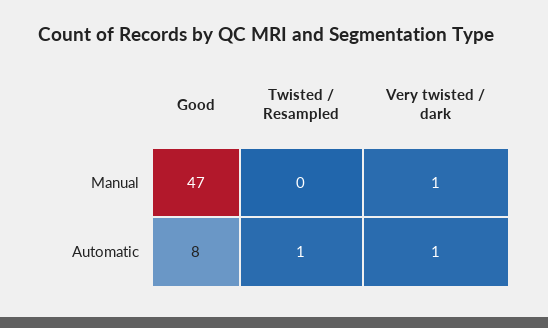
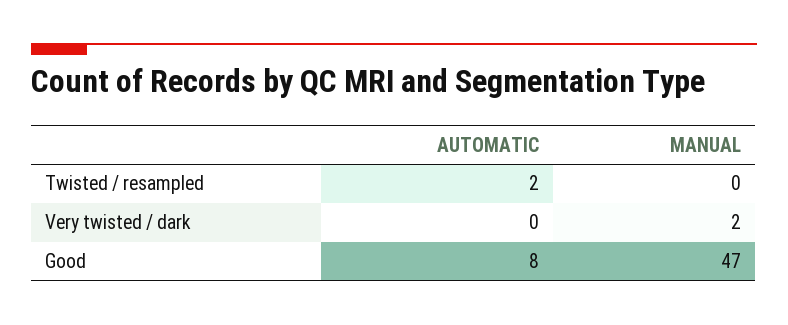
  {
    "Good": {
      "Manual": 47,
      "Automatic": 8
    },
    "Twisted / Resampled": {
      "Manual": 0,
-     "Automatic": 1
+     "Automatic": 2
    },
    "Very twisted / dark": {
-     "Manual": 1,
+     "Manual": 2,
-     "Automatic": 1
+     "Automatic": 0
    }
  }

